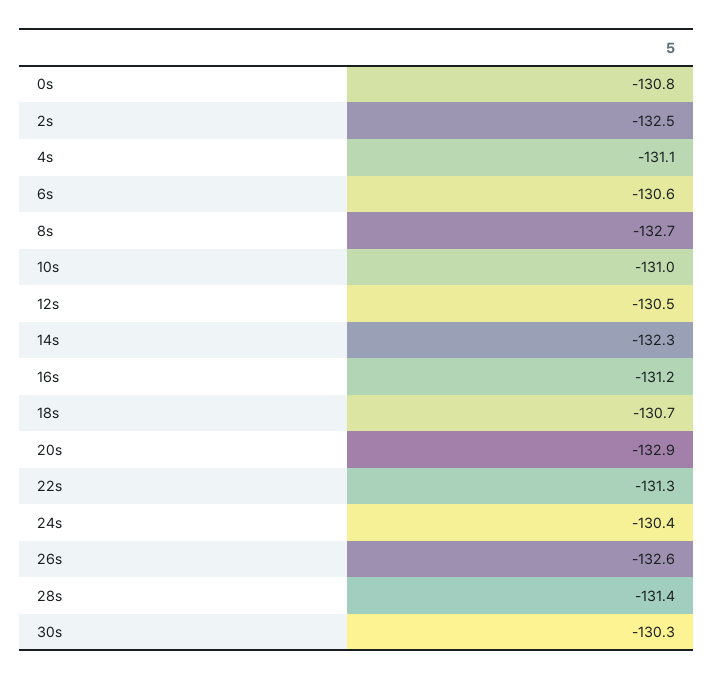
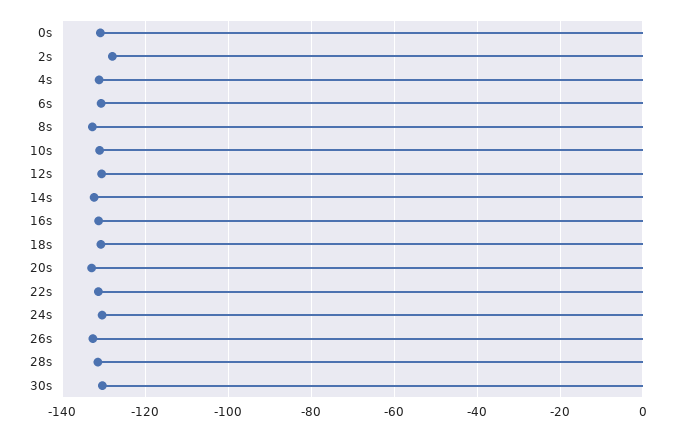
  {
    "0s": -130.8,
-   "2s": -132.5,
+   "2s": -128,
    "4s": -131.1,
    "6s": -130.6,
    "8s": -132.7,
    "10s": -131,
    "12s": -130.5,
    "14s": -132.3,
    "16s": -131.2,
    "18s": -130.7,
    "20s": -132.9,
    "22s": -131.3,
    "24s": -130.4,
    "26s": -132.6,
    "28s": -131.4,
    "30s": -130.3
  }

